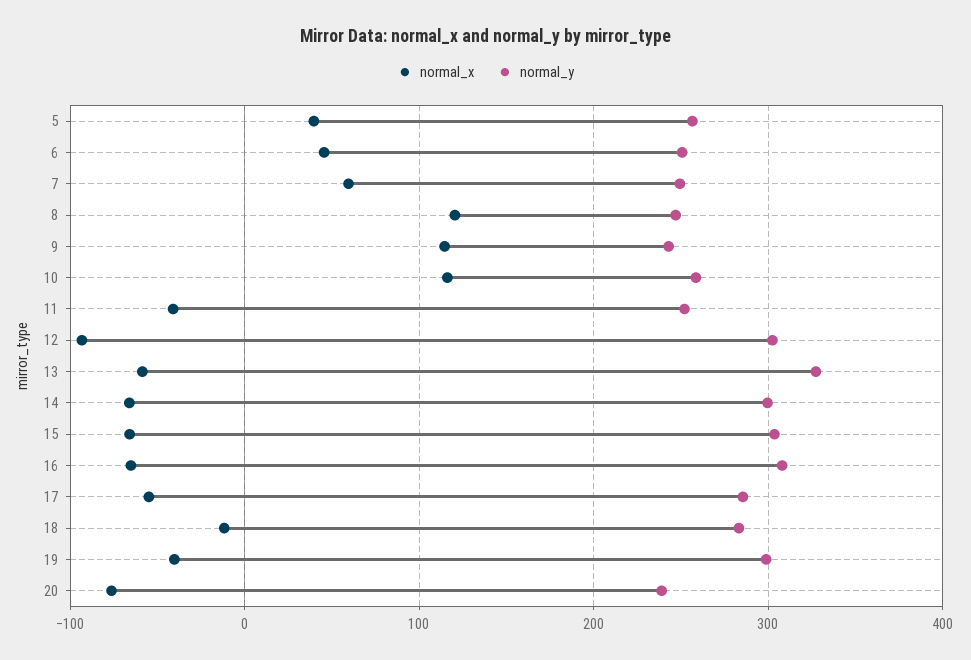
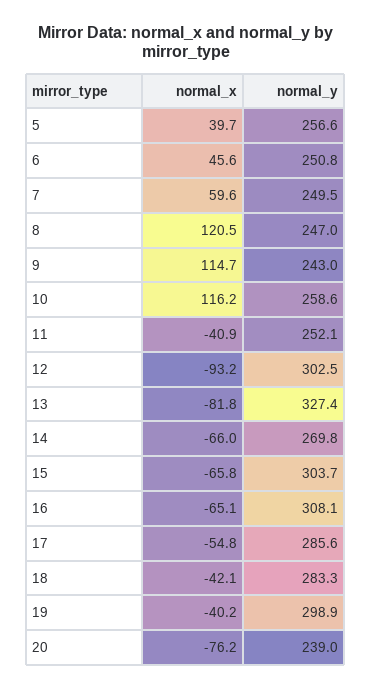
  {
    "normal_x": {
      "5": 39.7,
      "6": 45.6,
      "7": 59.6,
      "8": 120.5,
      "9": 114.7,
      "10": 116.2,
      "11": -40.9,
      "12": -93.2,
-     "13": -60,
+     "13": -81.8,
      "14": -66,
      "15": -65.8,
      "16": -65.1,
      "17": -54.8,
-     "18": -10,
+     "18": -42.1,
      "19": -40.2,
      "20": -76.2
    },
    "normal_y": {
      "5": 256.6,
      "6": 250.8,
      "7": 249.5,
      "8": 247,
      "9": 243,
      "10": 258.6,
      "11": 252.1,
      "12": 302.5,
      "13": 327.4,
-     "14": 300,
+     "14": 269.8,
      "15": 303.7,
      "16": 308.1,
      "17": 285.6,
      "18": 283.3,
      "19": 298.9,
      "20": 239
    }
  }

